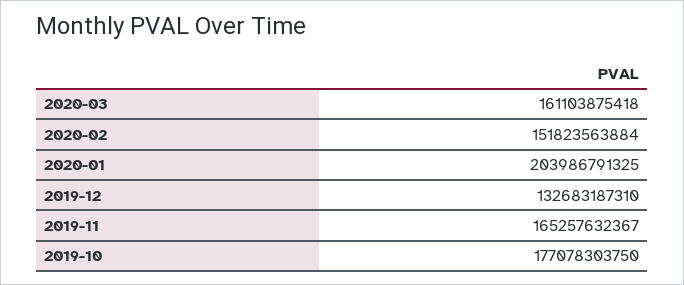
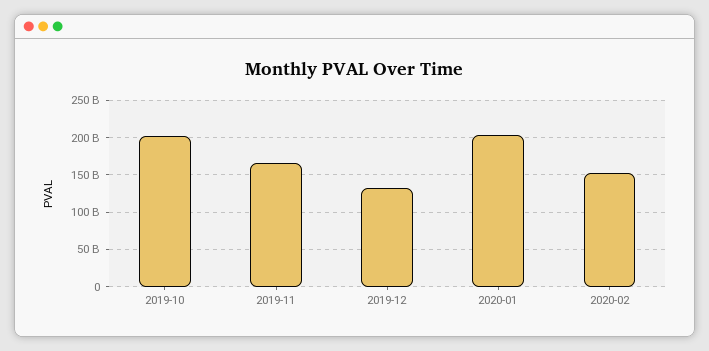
  {
-   "2020-03": 161103875418,
    "2020-02": 151823563884,
    "2020-01": 203986791325,
    "2019-12": 132683187310,
    "2019-11": 165257632367,
-   "2019-10": 177078303750
+   "2019-10": 200000000000
  }

